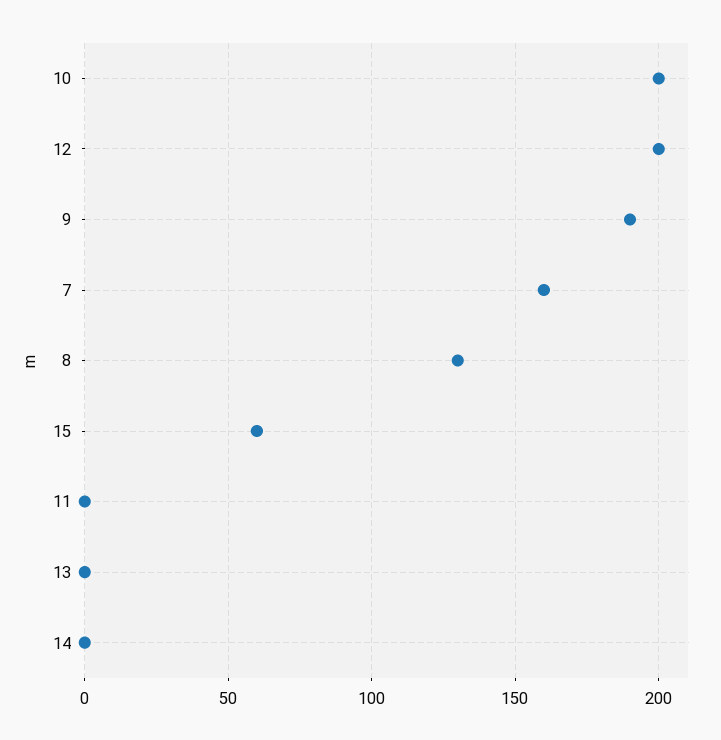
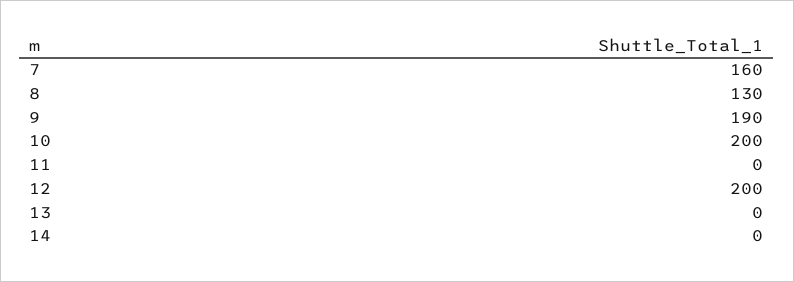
  {
    "10": 200,
    "12": 200,
    "9": 190,
    "7": 160,
    "8": 130,
-   "15": 60,
    "11": 0,
    "13": 0,
    "14": 0
  }

